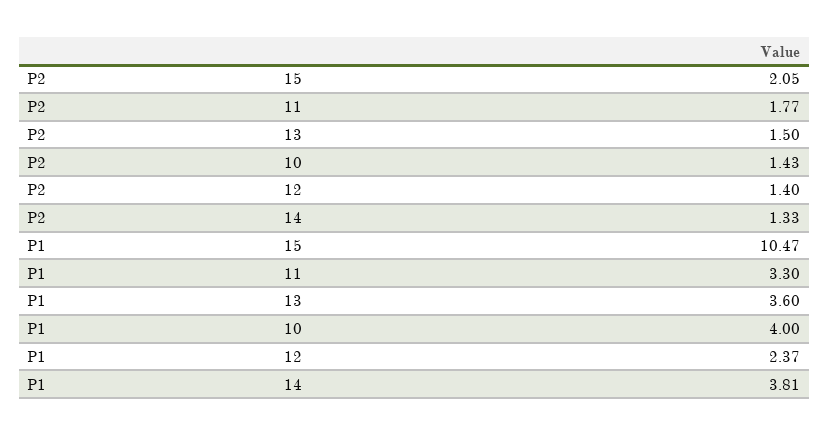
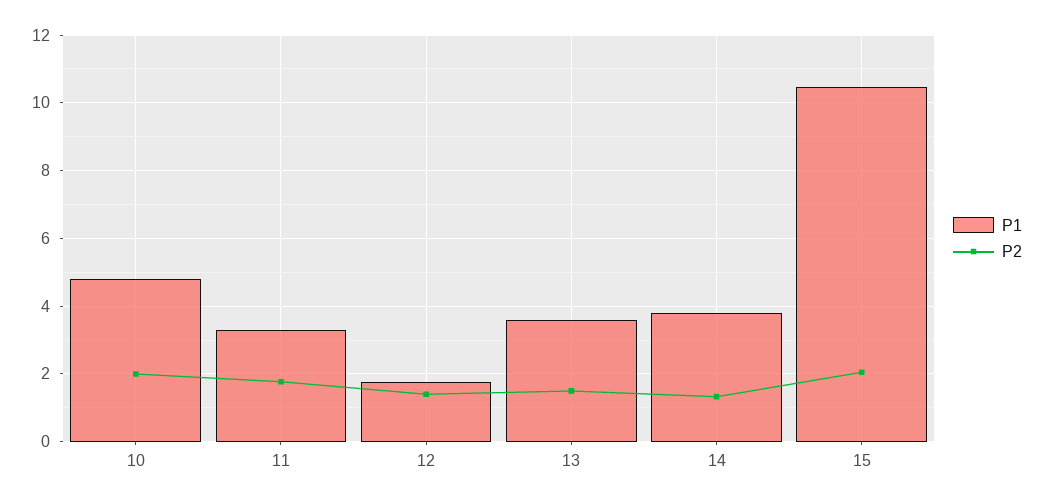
  {
    "P2": {
      "15": 2.05,
      "11": 1.77,
      "13": 1.5,
-     "10": 1.43,
+     "10": 2,
      "12": 1.4,
      "14": 1.33
    },
    "P1": {
      "15": 10.47,
      "11": 3.3,
      "13": 3.6,
-     "10": 4,
+     "10": 4.8,
-     "12": 2.37,
+     "12": 1.8,
      "14": 3.81
    }
  }

